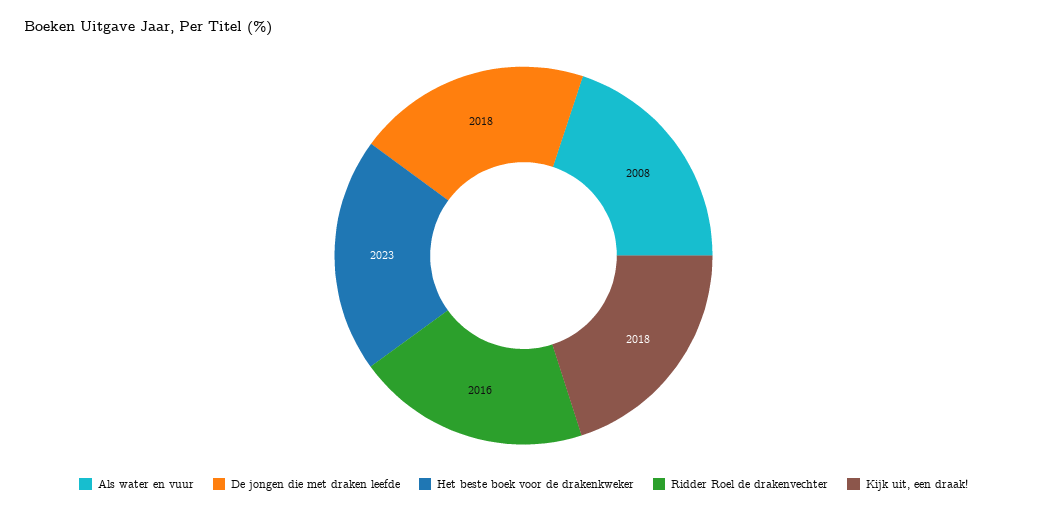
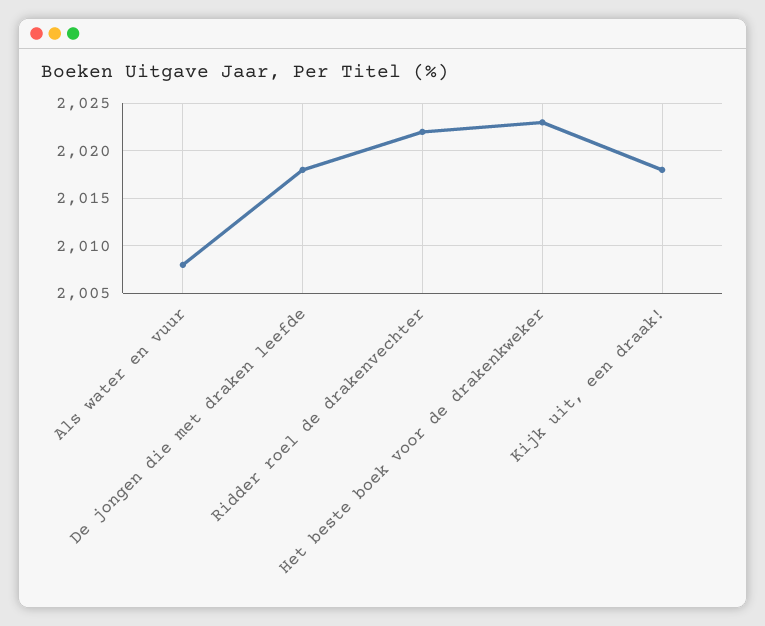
  {
    "Als water en vuur": 2008,
    "De jongen die met draken leefde": 2018,
    "Het beste boek voor de drakenkweker": 2023,
-   "Ridder Roel de drakenvechter": 2016,
+   "Ridder Roel de drakenvechter": 2022,
    "Kijk uit, een draak!": 2018
  }

